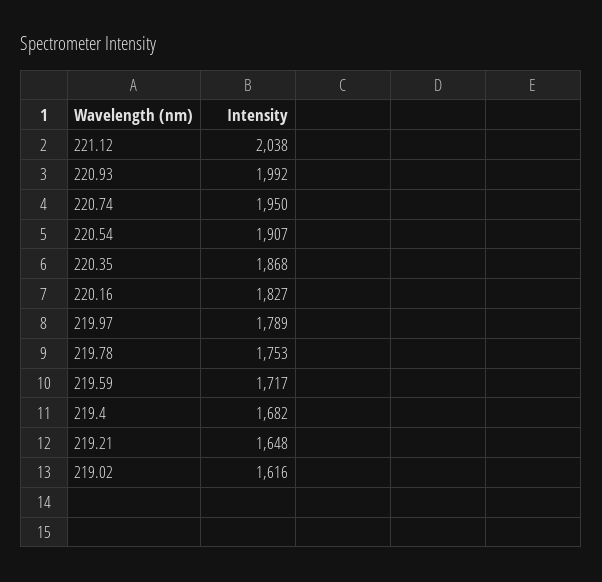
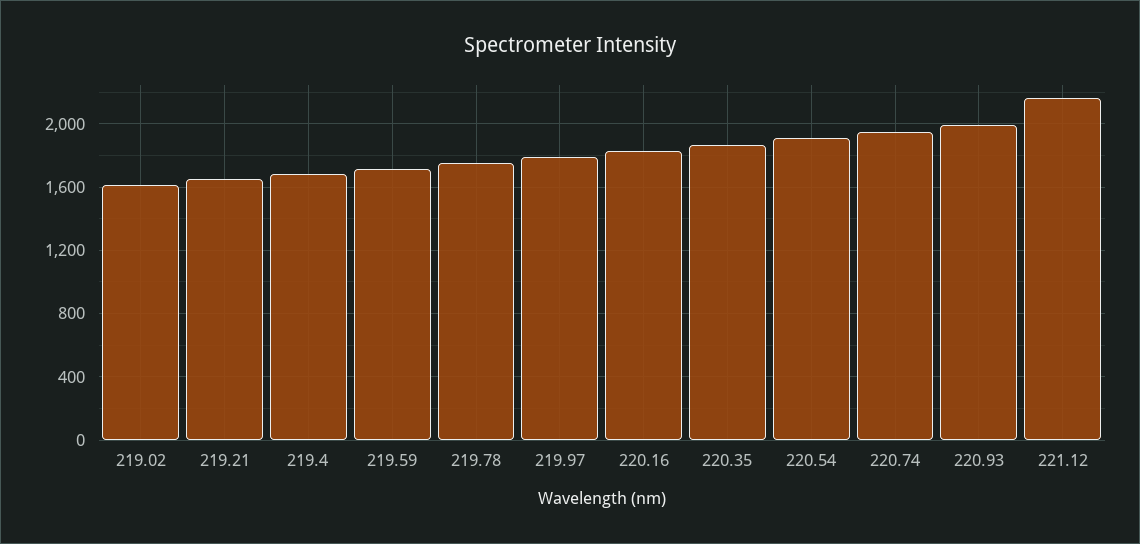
  {
-   "221.12": 2038,
+   "221.12": 2150,
    "220.93": 1992,
    "220.74": 1950,
    "220.54": 1907,
    "220.35": 1868,
    "220.16": 1827,
    "219.97": 1789,
    "219.78": 1753,
    "219.59": 1717,
    "219.4": 1682,
    "219.21": 1648,
    "219.02": 1616
  }

